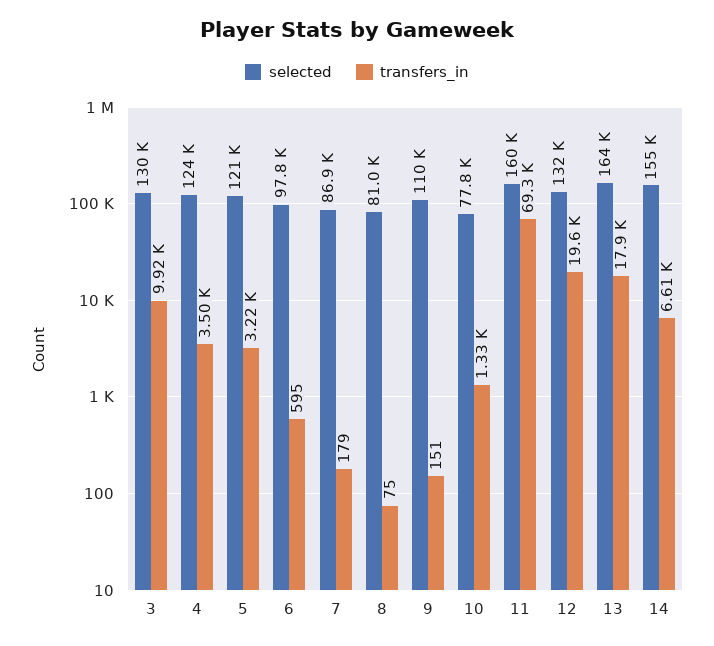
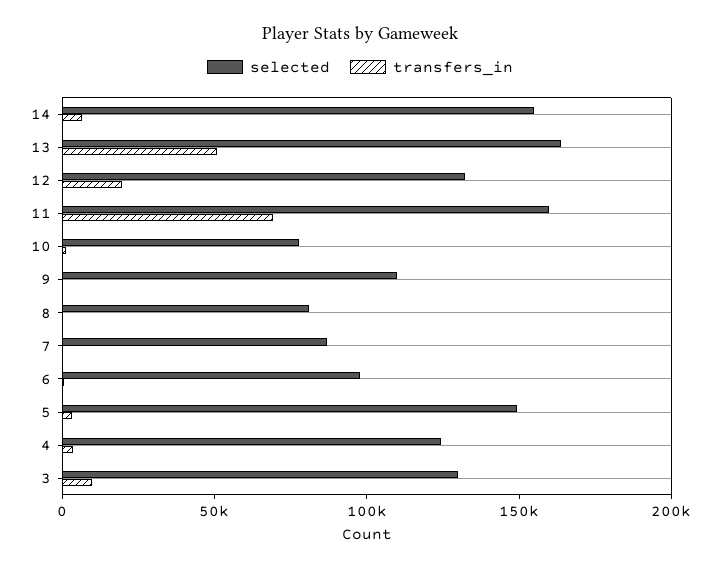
  {
    "selected": {
      "3": 130000,
      "4": 124000,
-     "5": 121000,
+     "5": 150000,
      "6": 97800,
      "7": 86900,
      "8": 81000,
      "9": 110000,
      "10": 77800,
      "11": 160000,
      "12": 132000,
      "13": 164000,
      "14": 155000
    },
    "transfers_in": {
      "3": 9920,
      "4": 3500,
      "5": 3220,
      "6": 595,
      "7": 179,
      "8": 75,
      "9": 151,
      "10": 1330,
      "11": 69300,
      "12": 19600,
-     "13": 17900,
+     "13": 50000,
      "14": 6610
    }
  }

